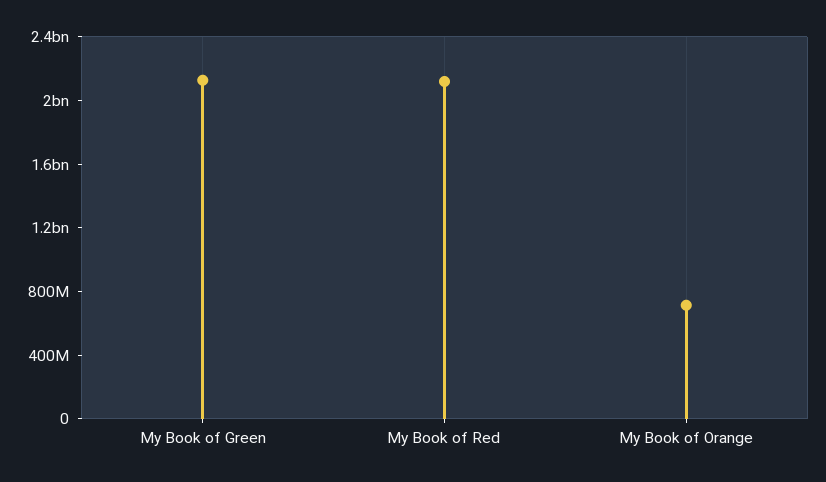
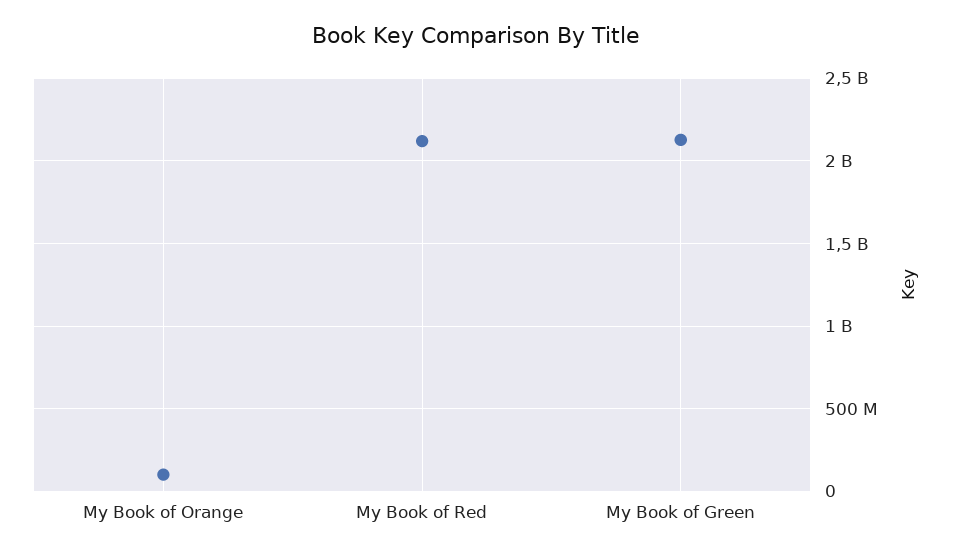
  {
    "My Book of Green": 2150000000,
    "My Book of Red": 2100000000,
-   "My Book of Orange": 700000000
+   "My Book of Orange": 100000000
  }

